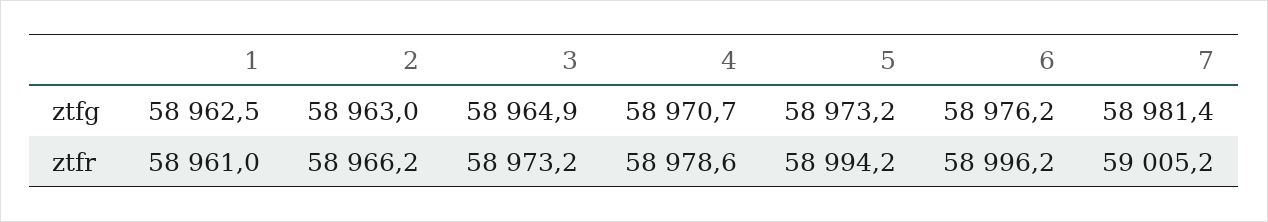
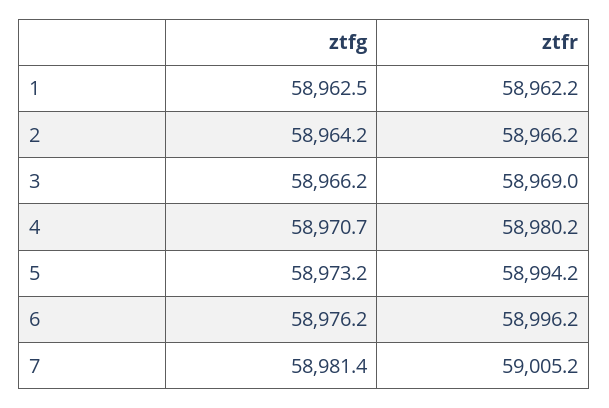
  {
    "1": {
      "ztfg": 58962.5,
-     "ztfr": 58961
+     "ztfr": 58962.2
    },
    "2": {
-     "ztfg": 58963,
+     "ztfg": 58964.2,
      "ztfr": 58966.2
    },
    "3": {
-     "ztfg": 58964.9,
+     "ztfg": 58966.2,
-     "ztfr": 58973.2
+     "ztfr": 58969
    },
    "4": {
      "ztfg": 58970.7,
-     "ztfr": 58978.6
+     "ztfr": 58980.2
    },
    "5": {
      "ztfg": 58973.2,
      "ztfr": 58994.2
    },
    "6": {
      "ztfg": 58976.2,
      "ztfr": 58996.2
    },
    "7": {
      "ztfg": 58981.4,
      "ztfr": 59005.2
    }
  }

